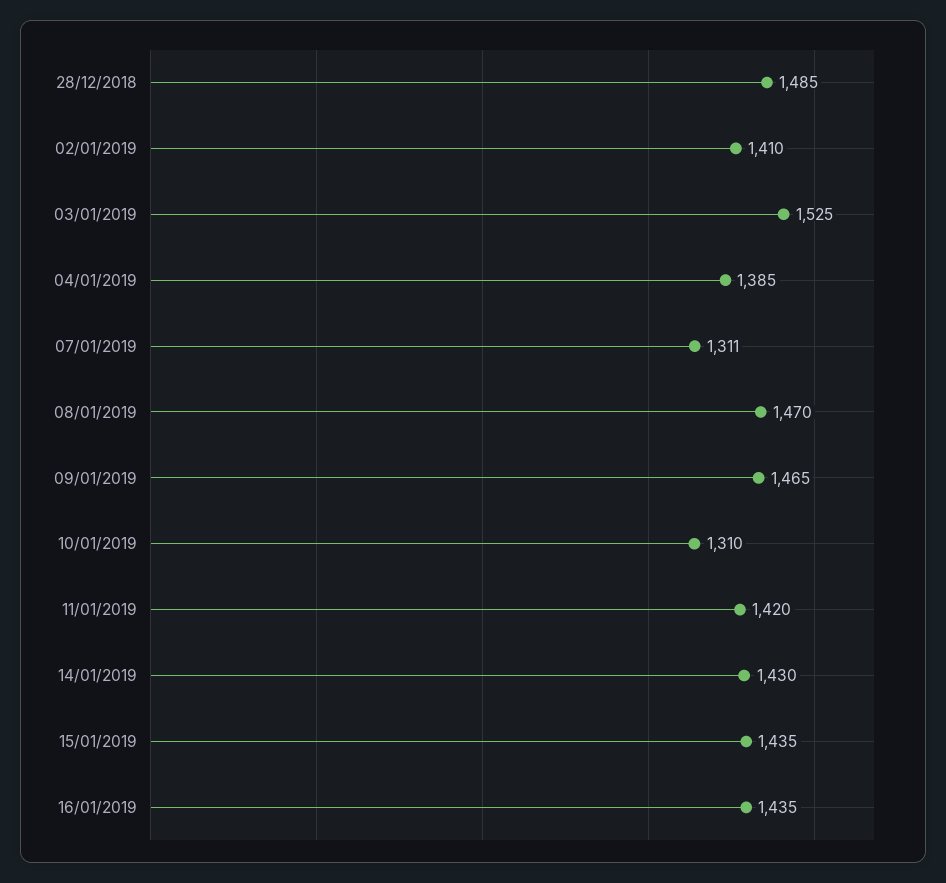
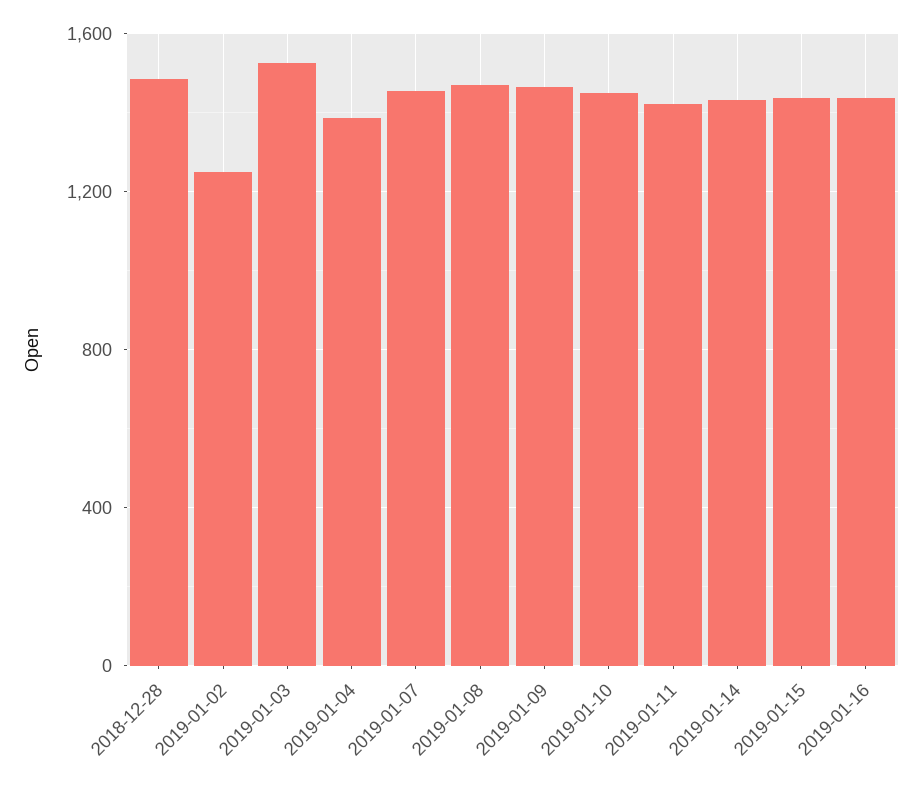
  {
    "28/12/2018": 1485,
-   "02/01/2019": 1410,
+   "02/01/2019": 1250,
    "03/01/2019": 1525,
    "04/01/2019": 1385,
-   "07/01/2019": 1311,
+   "07/01/2019": 1450,
    "08/01/2019": 1470,
    "09/01/2019": 1465,
-   "10/01/2019": 1310,
+   "10/01/2019": 1450,
    "11/01/2019": 1420,
    "14/01/2019": 1430,
    "15/01/2019": 1435,
    "16/01/2019": 1435
  }

